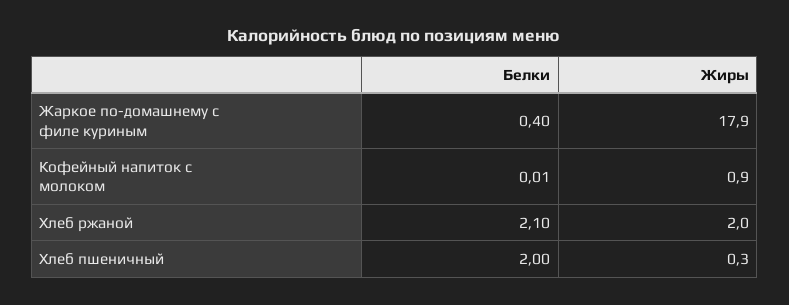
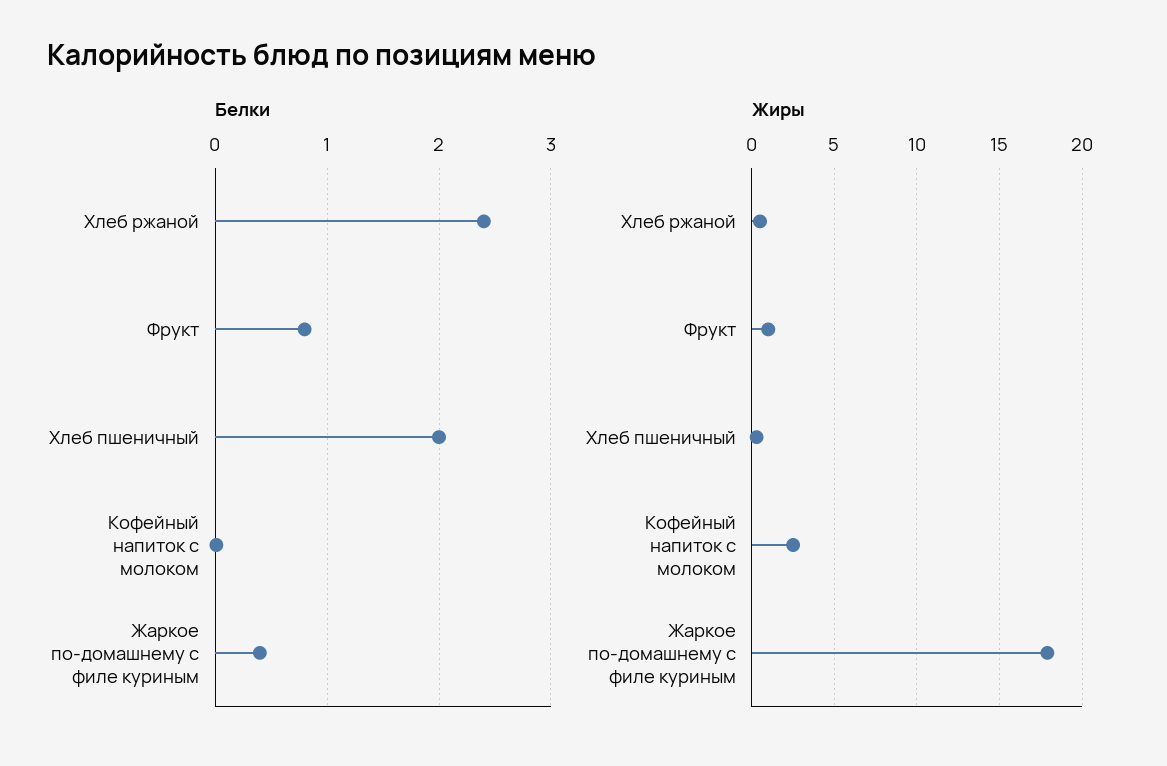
  {
    "Белки": {
      "Жаркое по-домашнему с филе куриным": 0.4,
      "Кофейный напиток с молоком": 0.01,
-     "Хлеб ржаной": 2.1,
+     "Хлеб ржаной": 2.4,
-     "Хлеб пшеничный": 2
+     "Хлеб пшеничный": 2,
+     "Фрукт": 0.8
    },
    "Жиры": {
      "Жаркое по-домашнему с филе куриным": 17.9,
-     "Кофейный напиток с молоком": 0.9,
+     "Кофейный напиток с молоком": 2.5,
-     "Хлеб ржаной": 2,
+     "Хлеб ржаной": 0.5,
-     "Хлеб пшеничный": 0.3
+     "Хлеб пшеничный": 0.3,
+     "Фрукт": 1
    }
  }

